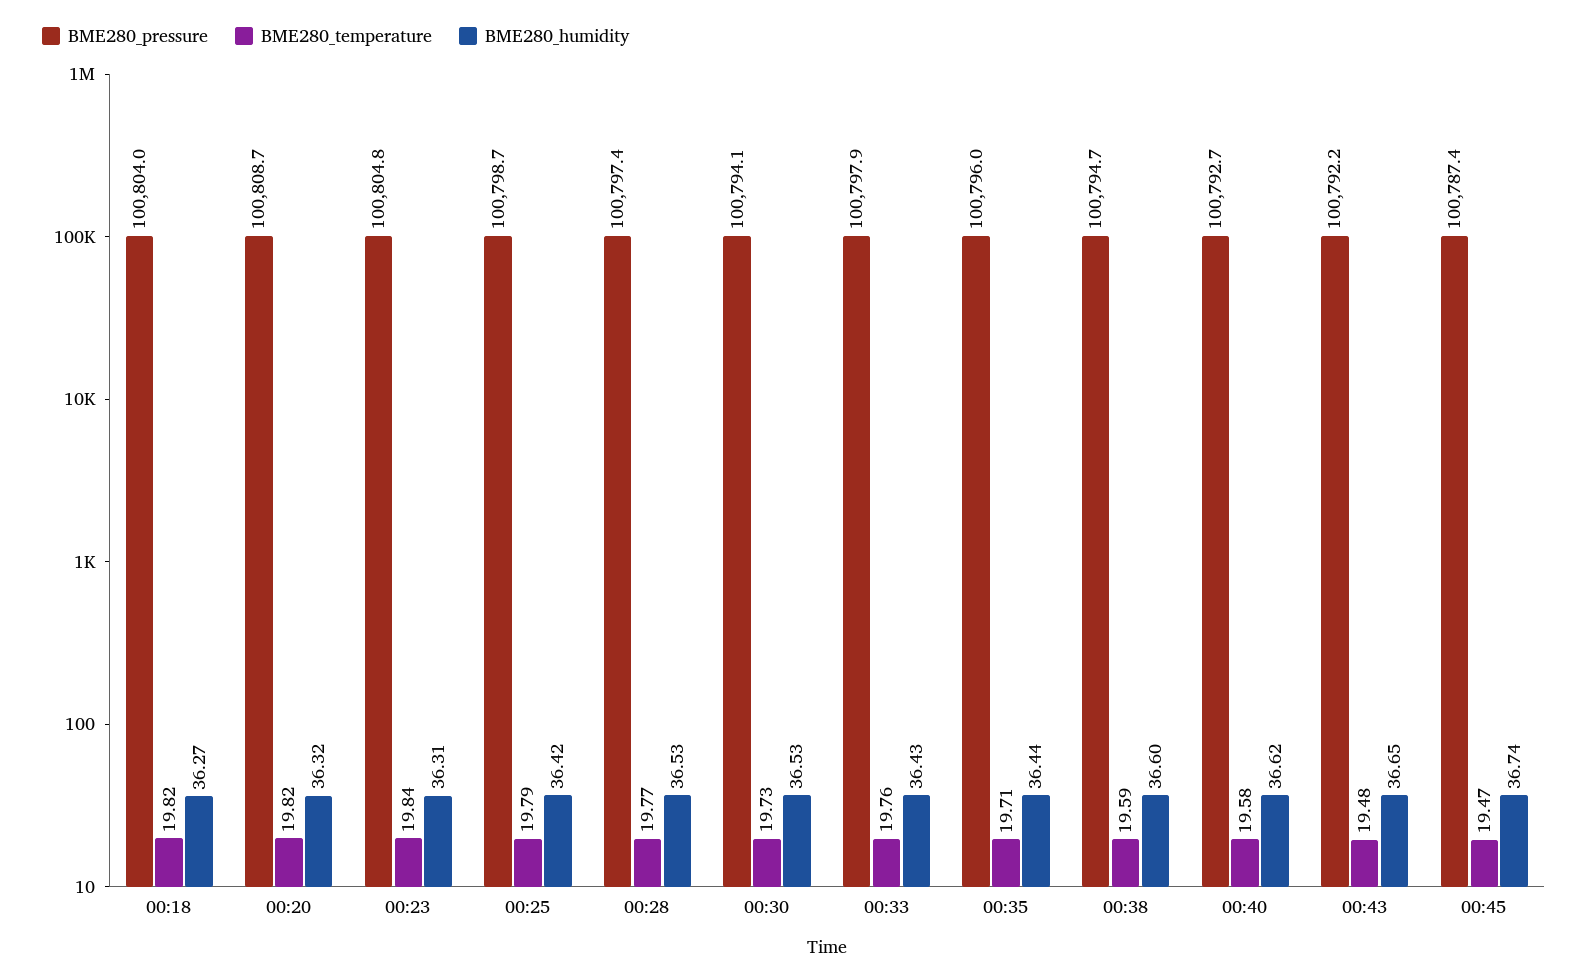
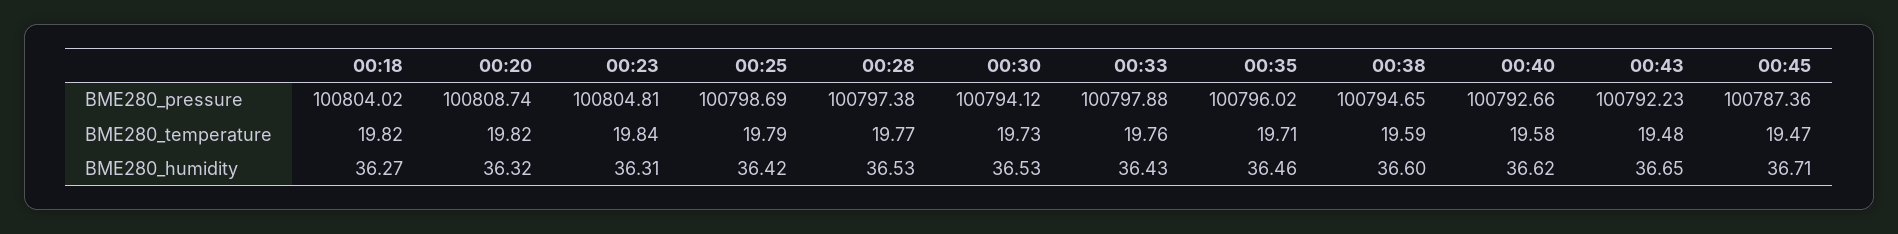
  {
    "BME280_pressure": {
      "00:18": 100804.02,
      "00:20": 100808.74,
      "00:23": 100804.81,
      "00:25": 100798.69,
      "00:28": 100797.38,
      "00:30": 100794.12,
      "00:33": 100797.88,
      "00:35": 100796.02,
      "00:38": 100794.65,
      "00:40": 100792.66,
      "00:43": 100792.23,
      "00:45": 100787.36
    },
    "BME280_temperature": {
      "00:18": 19.82,
      "00:20": 19.82,
      "00:23": 19.84,
      "00:25": 19.79,
      "00:28": 19.77,
      "00:30": 19.73,
      "00:33": 19.76,
      "00:35": 19.71,
      "00:38": 19.59,
      "00:40": 19.58,
      "00:43": 19.48,
      "00:45": 19.47
    },
    "BME280_humidity": {
      "00:18": 36.27,
      "00:20": 36.32,
      "00:23": 36.31,
      "00:25": 36.42,
      "00:28": 36.53,
      "00:30": 36.53,
      "00:33": 36.43,
-     "00:35": 36.44,
+     "00:35": 36.46,
      "00:38": 36.6,
      "00:40": 36.62,
      "00:43": 36.65,
-     "00:45": 36.74
+     "00:45": 36.71
    }
  }

